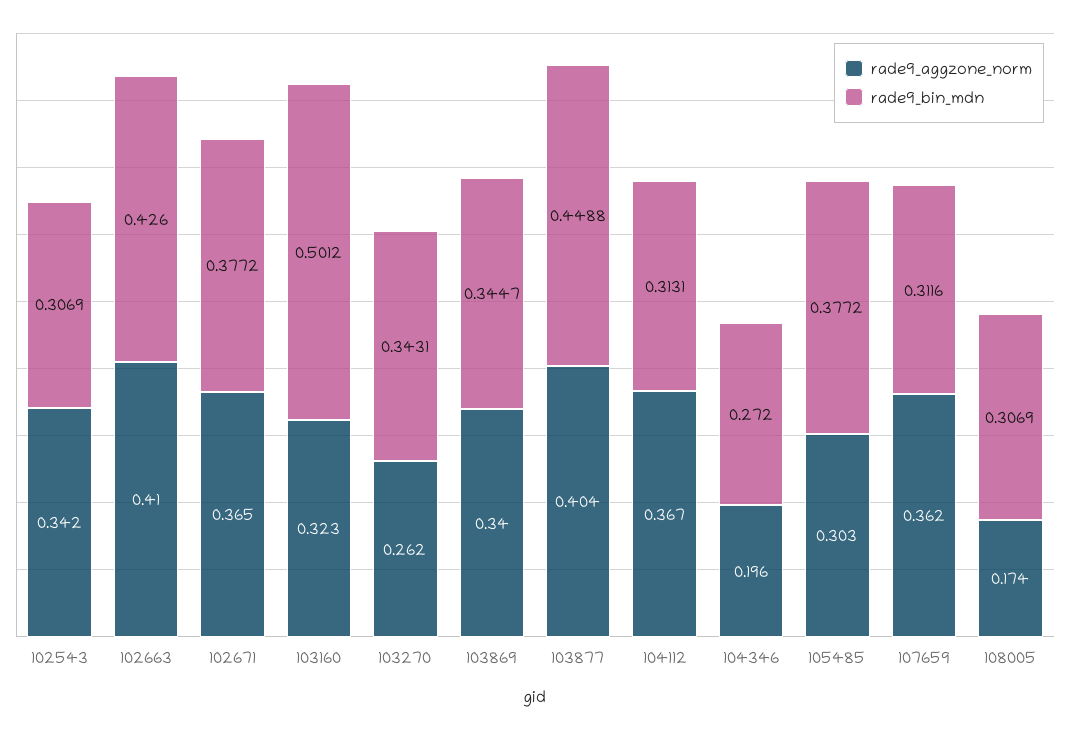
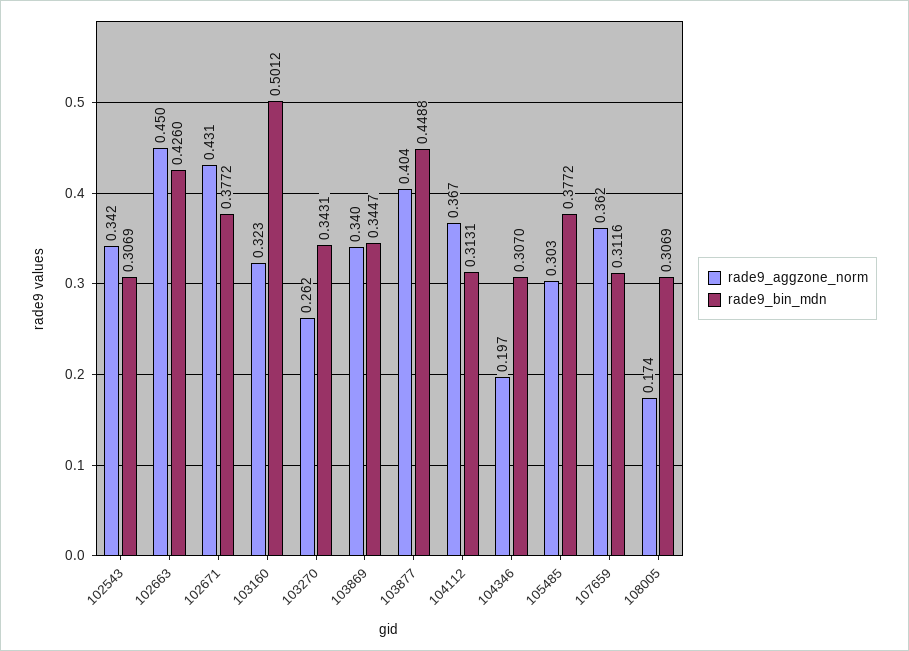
  {
    "rade9_aggzone_norm": {
      "102543": 0.342,
-     "102663": 0.41,
+     "102663": 0.45,
-     "102671": 0.365,
+     "102671": 0.431,
      "103160": 0.323,
      "103270": 0.262,
      "103869": 0.34,
      "103877": 0.404,
      "104112": 0.367,
-     "104346": 0.196,
+     "104346": 0.197,
      "105485": 0.303,
      "107659": 0.362,
      "108005": 0.174
    },
    "rade9_bin_mdn": {
      "102543": 0.3069,
      "102663": 0.426,
      "102671": 0.3772,
      "103160": 0.5012,
      "103270": 0.3431,
      "103869": 0.3447,
      "103877": 0.4488,
      "104112": 0.3131,
-     "104346": 0.272,
+     "104346": 0.307,
      "105485": 0.3772,
      "107659": 0.3116,
      "108005": 0.3069
    }
  }

